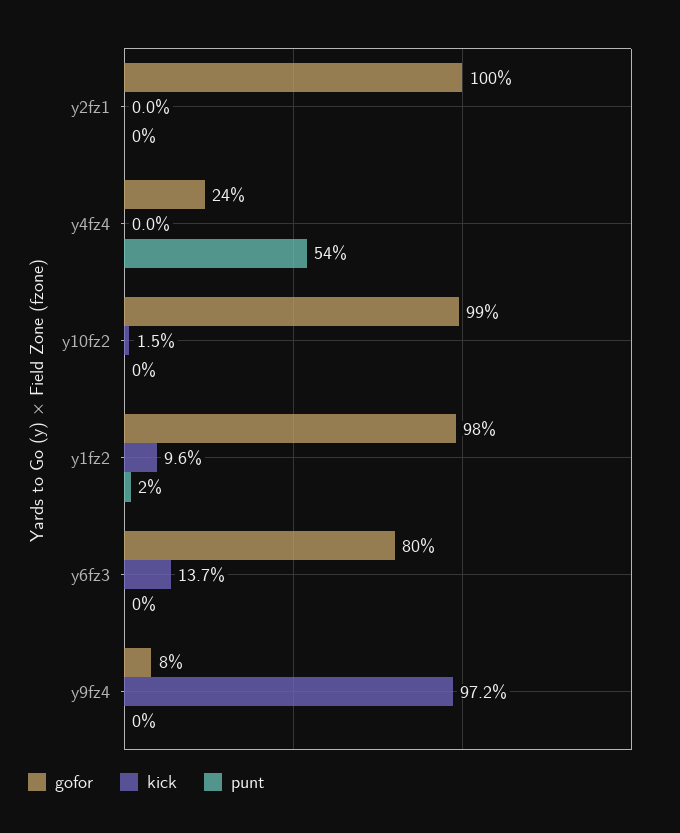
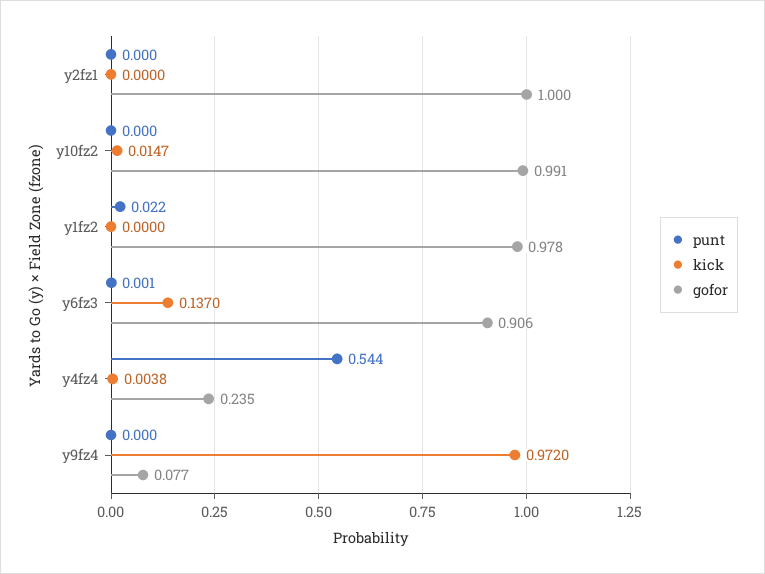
  {
    "gofor": {
      "y2fz1": 1,
      "y4fz4": 0.235,
      "y10fz2": 0.991,
      "y1fz2": 0.978,
-     "y6fz3": 0.8,
+     "y6fz3": 0.906,
      "y9fz4": 0.077
    },
    "kick": {
      "y2fz1": 0,
-     "y4fz4": 0,
+     "y4fz4": 0.0038,
      "y10fz2": 0.0147,
-     "y1fz2": 0.096,
+     "y1fz2": 0,
      "y6fz3": 0.137,
      "y9fz4": 0.972
    },
    "punt": {
      "y2fz1": 0,
      "y4fz4": 0.544,
      "y10fz2": 0,
      "y1fz2": 0.022,
      "y6fz3": 0.001,
      "y9fz4": 0
    }
  }

